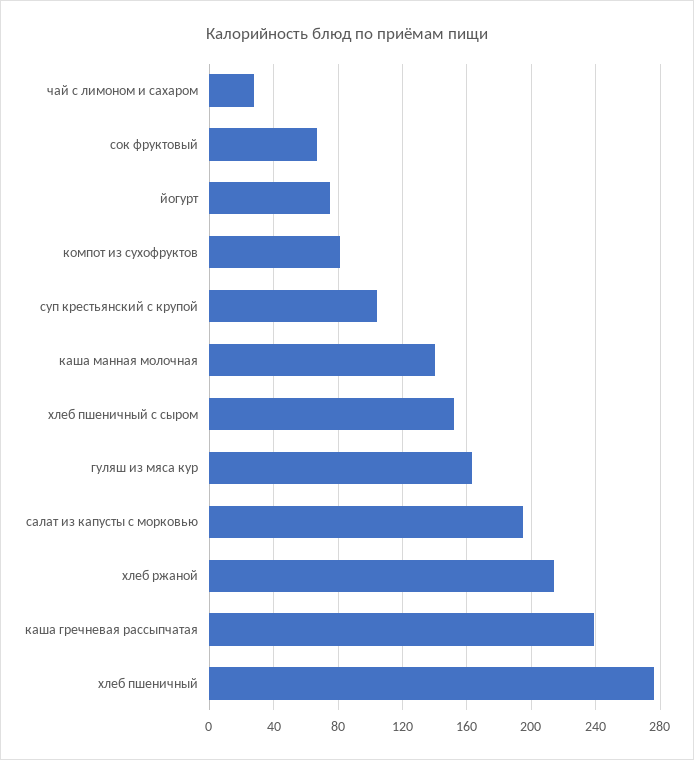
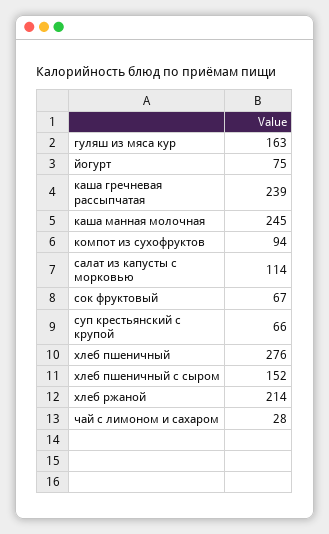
  {
    "чай с лимоном и сахаром": 28,
    "сок фруктовый": 67,
    "йогурт": 75,
-   "компот из сухофруктов": 80,
+   "компот из сухофруктов": 94,
-   "суп крестьянский с крупой": 105,
+   "суп крестьянский с крупой": 66,
-   "каша манная молочная": 140,
+   "каша манная молочная": 245,
    "хлеб пшеничный с сыром": 152,
    "гуляш из мяса кур": 163,
-   "салат из капусты с морковью": 195,
+   "салат из капусты с морковью": 114,
    "хлеб ржаной": 214,
    "каша гречневая рассыпчатая": 239,
    "хлеб пшеничный": 276
  }

